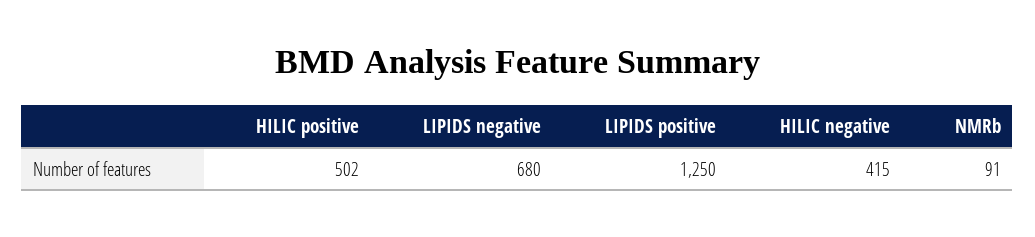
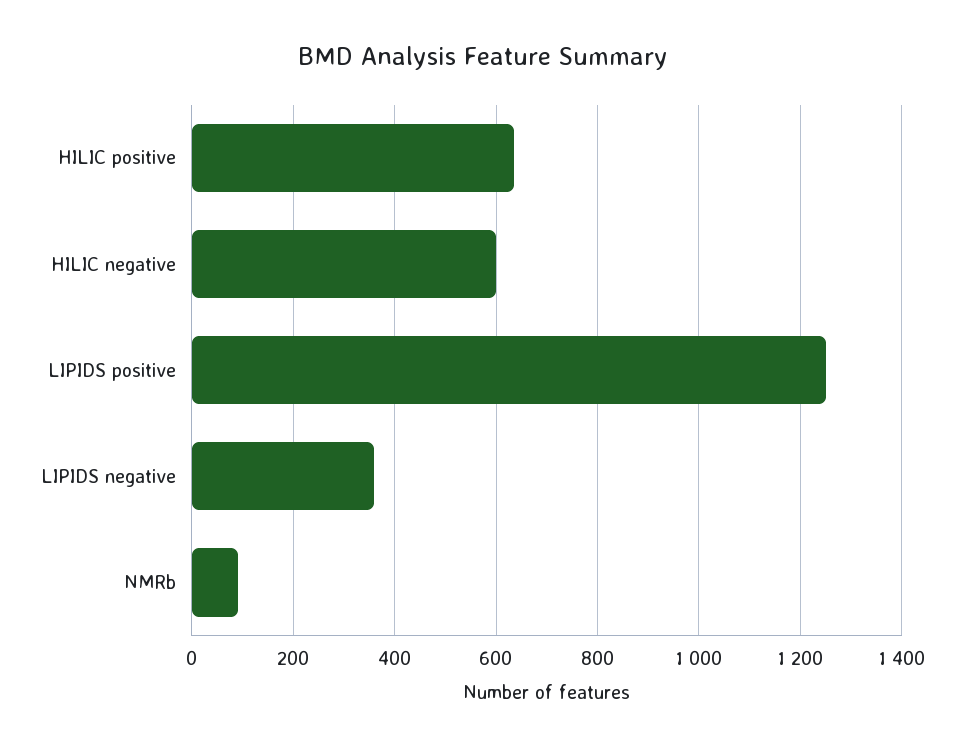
  {
-   "HILIC positive": 502,
+   "HILIC positive": 640,
-   "LIPIDS negative": 680,
+   "LIPIDS negative": 360,
    "LIPIDS positive": 1250,
-   "HILIC negative": 415,
+   "HILIC negative": 600,
    "NMRb": 91
  }

